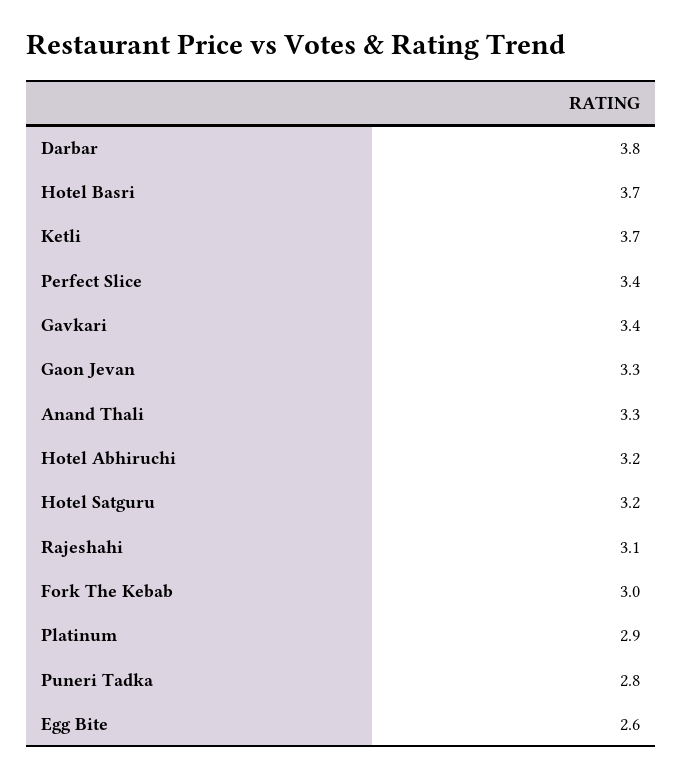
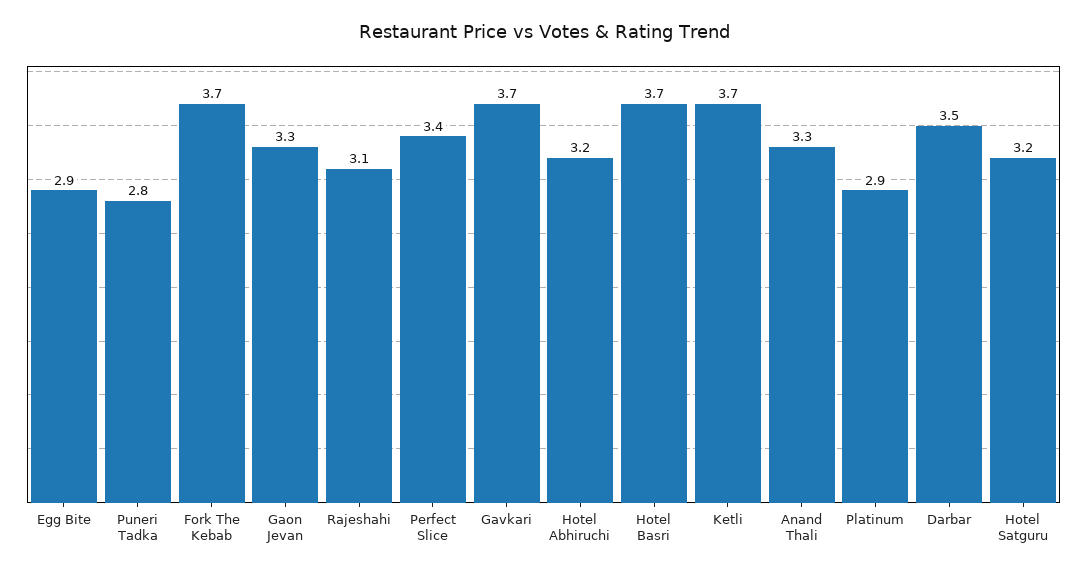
  {
-   "Darbar": 3.8,
+   "Darbar": 3.5,
    "Hotel Basri": 3.7,
    "Ketli": 3.7,
    "Perfect Slice": 3.4,
-   "Gavkari": 3.4,
+   "Gavkari": 3.7,
    "Gaon Jevan": 3.3,
    "Anand Thali": 3.3,
    "Hotel Abhiruchi": 3.2,
    "Hotel Satguru": 3.2,
    "Rajeshahi": 3.1,
-   "Fork The Kebab": 3,
+   "Fork The Kebab": 3.7,
    "Platinum": 2.9,
    "Puneri Tadka": 2.8,
-   "Egg Bite": 2.6
+   "Egg Bite": 2.9
  }

